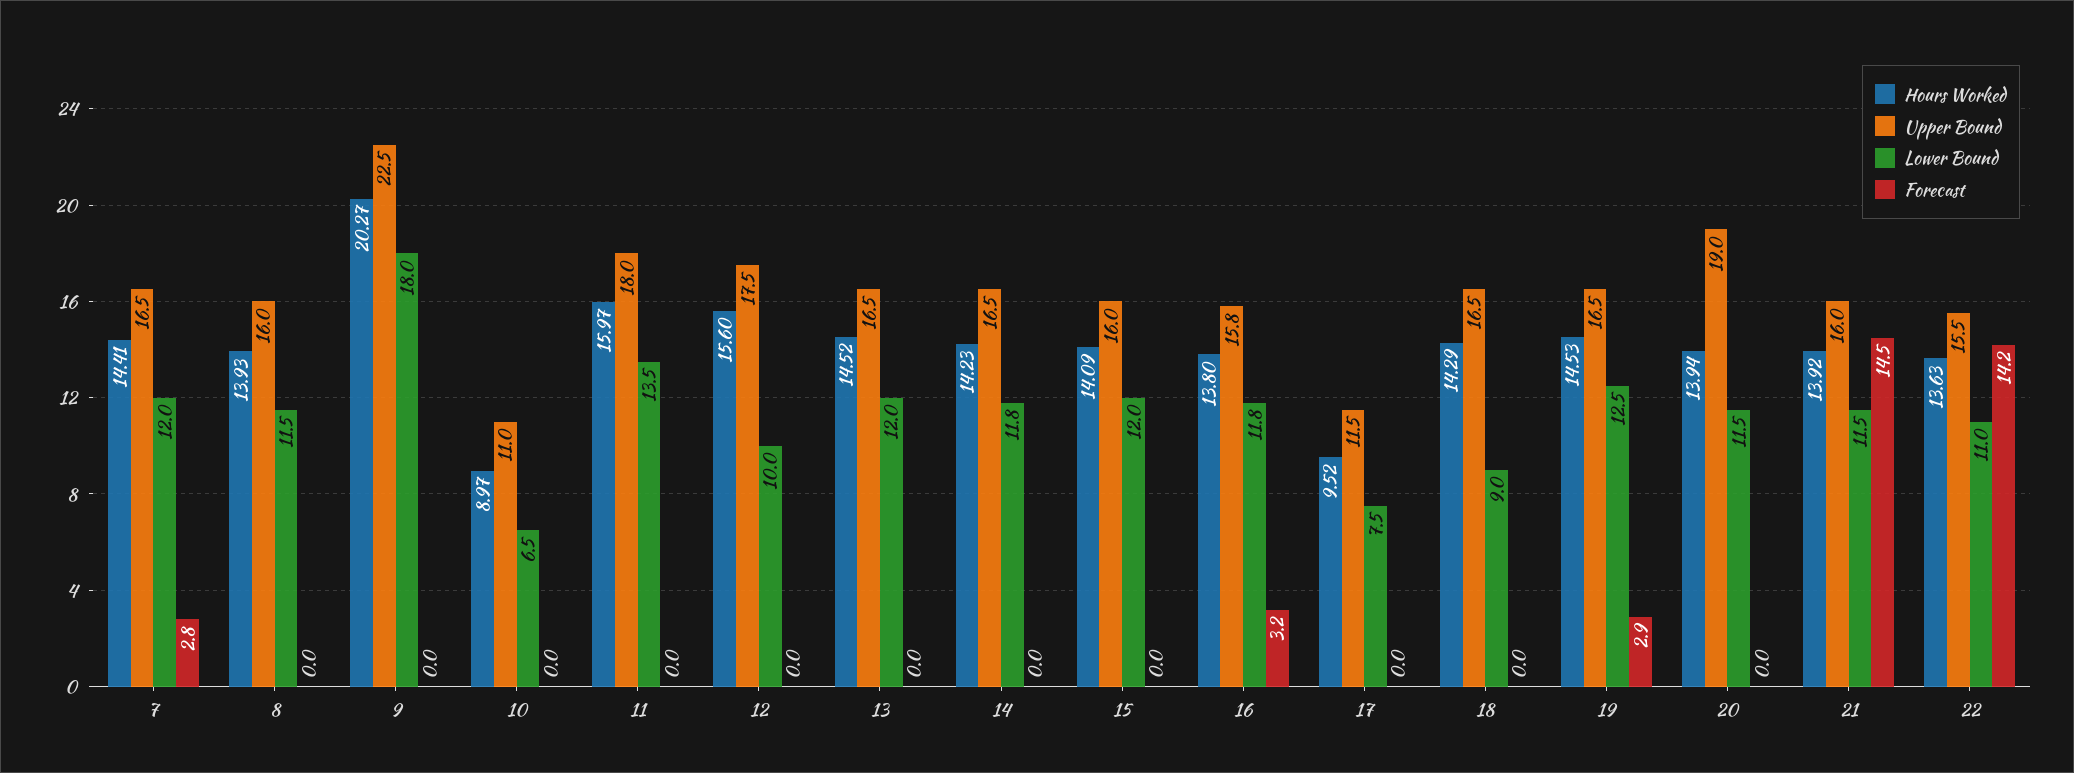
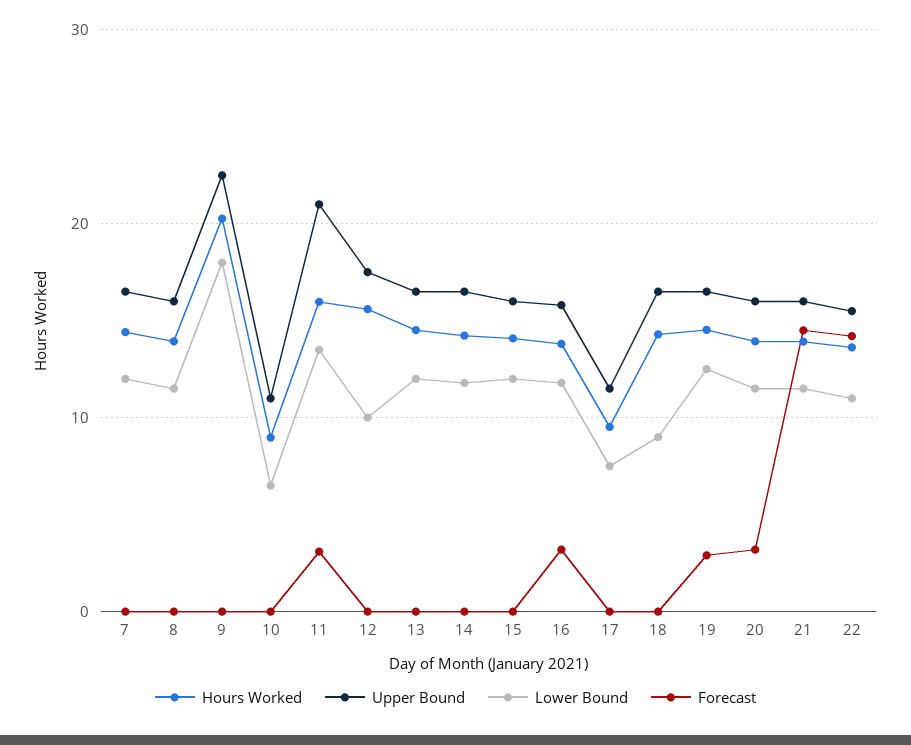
  {
    "Hours Worked": {
      "7": 14.41,
      "8": 13.93,
      "9": 20.27,
      "10": 8.97,
      "11": 15.97,
      "12": 15.6,
      "13": 14.52,
      "14": 14.23,
      "15": 14.09,
      "16": 13.8,
      "17": 9.52,
      "18": 14.29,
      "19": 14.53,
      "20": 13.94,
      "21": 13.92,
      "22": 13.63
    },
    "Upper Bound": {
      "7": 16.5,
      "8": 16,
      "9": 22.5,
      "10": 11,
-     "11": 18,
+     "11": 21,
      "12": 17.5,
      "13": 16.5,
      "14": 16.5,
      "15": 16,
      "16": 15.8,
      "17": 11.5,
      "18": 16.5,
      "19": 16.5,
-     "20": 19,
+     "20": 16,
      "21": 16,
      "22": 15.5
    },
    "Lower Bound": {
      "7": 12,
      "8": 11.5,
      "9": 18,
      "10": 6.5,
      "11": 13.5,
      "12": 10,
      "13": 12,
      "14": 11.8,
      "15": 12,
      "16": 11.8,
      "17": 7.5,
      "18": 9,
      "19": 12.5,
      "20": 11.5,
      "21": 11.5,
      "22": 11
    },
    "Forecast": {
-     "7": 2.8,
+     "7": 0,
      "8": 0,
      "9": 0,
      "10": 0,
-     "11": 0,
+     "11": 3,
      "12": 0,
      "13": 0,
      "14": 0,
      "15": 0,
      "16": 3.2,
      "17": 0,
      "18": 0,
      "19": 2.9,
-     "20": 0,
+     "20": 3,
      "21": 14.5,
      "22": 14.2
    }
  }

